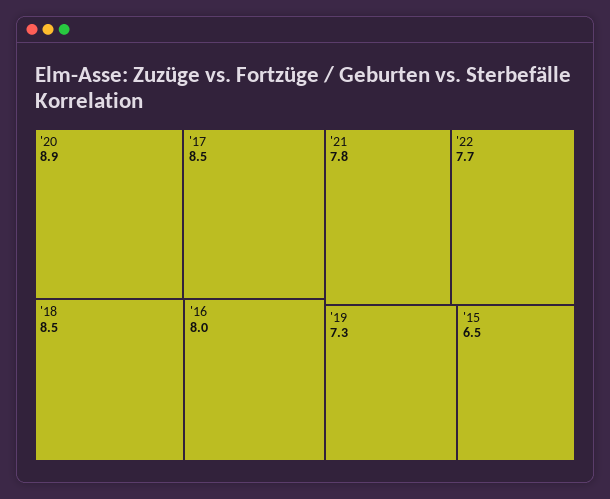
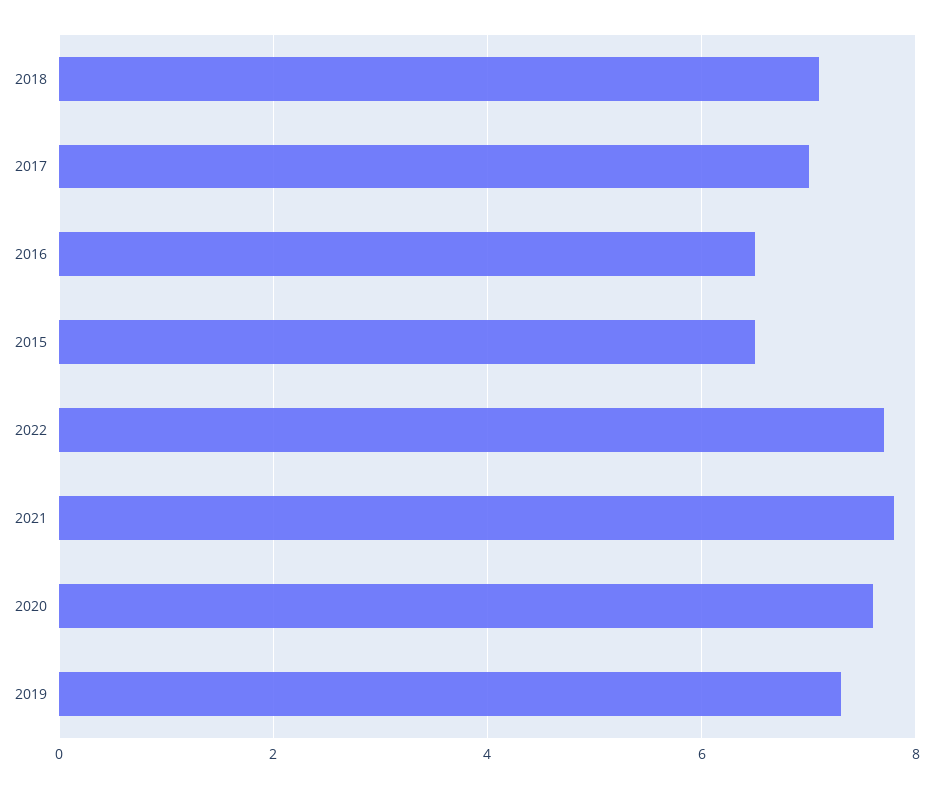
  {
-   "'20": 8.9,
+   "'20": 7.5,
-   "'17": 8.5,
+   "'17": 7,
-   "'18": 8.5,
+   "'18": 7,
-   "'16": 8,
+   "'16": 6.5,
    "'21": 7.8,
    "'22": 7.7,
    "'19": 7.3,
    "'15": 6.5
  }

